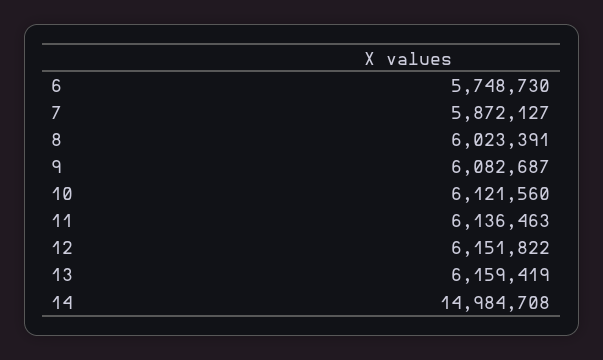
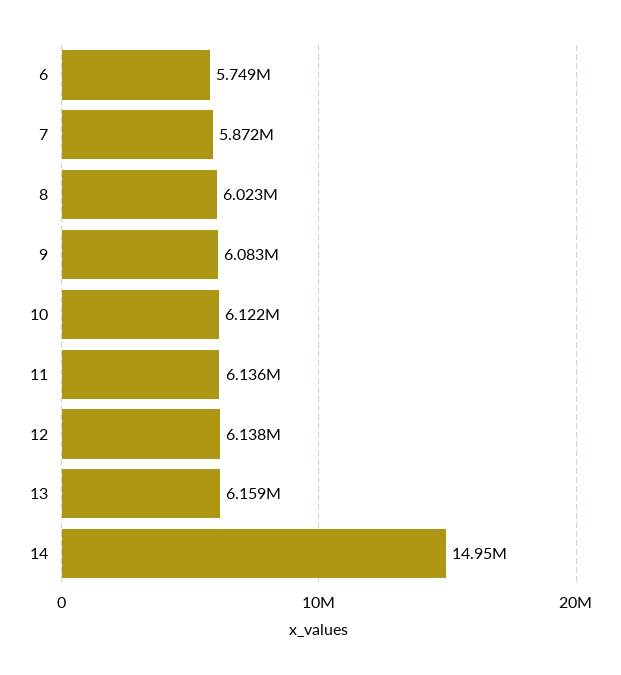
  {
    "6": 5748730,
    "7": 5872127,
    "8": 6023391,
    "9": 6082687,
    "10": 6121560,
    "11": 6136463,
-   "12": 6151822,
+   "12": 6138000,
    "13": 6159419,
-   "14": 14984708
+   "14": 14950000
  }

